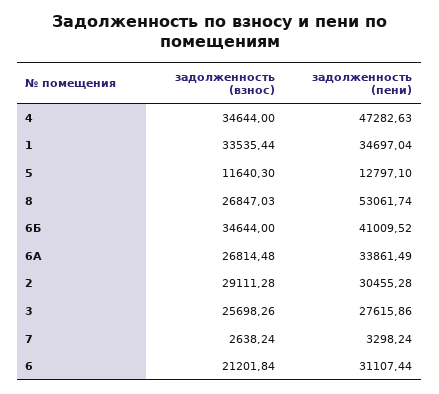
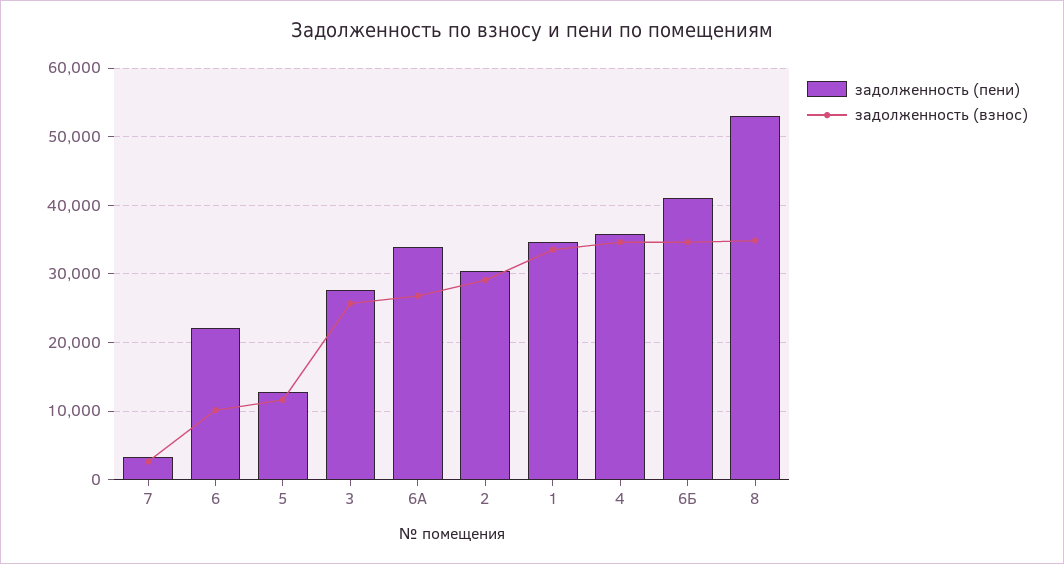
  {
    "задолженность (взнос)": {
      "4": 34644,
      "1": 33535.44,
      "5": 11640.3,
-     "8": 26847.03,
+     "8": 35000,
      "6Б": 34644,
      "6А": 26814.48,
      "2": 29111.28,
      "3": 25698.26,
      "7": 2638.24,
-     "6": 21201.84
+     "6": 10000
    },
    "задолженность (пени)": {
-     "4": 47282.63,
+     "4": 36000,
      "1": 34697.04,
      "5": 12797.1,
      "8": 53061.74,
      "6Б": 41009.52,
      "6А": 33861.49,
      "2": 30455.28,
      "3": 27615.86,
      "7": 3298.24,
-     "6": 31107.44
+     "6": 22000
    }
  }

